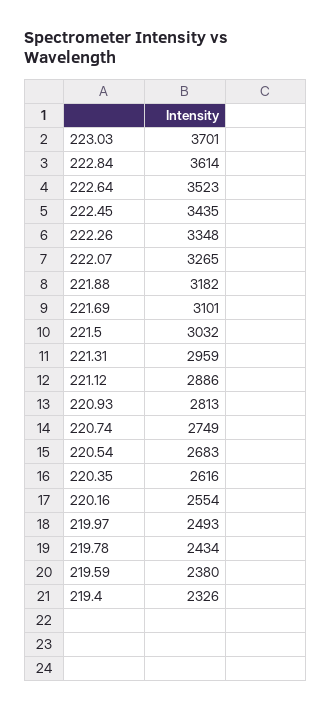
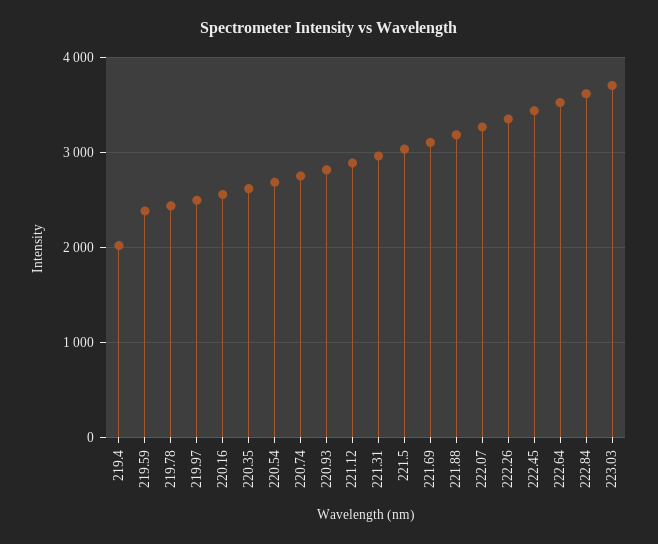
  {
    "223.03": 3701,
    "222.84": 3614,
    "222.64": 3523,
    "222.45": 3435,
    "222.26": 3348,
    "222.07": 3265,
    "221.88": 3182,
    "221.69": 3101,
    "221.5": 3032,
    "221.31": 2959,
    "221.12": 2886,
    "220.93": 2813,
    "220.74": 2749,
    "220.54": 2683,
    "220.35": 2616,
    "220.16": 2554,
    "219.97": 2493,
    "219.78": 2434,
    "219.59": 2380,
-   "219.4": 2326
+   "219.4": 2000
  }

